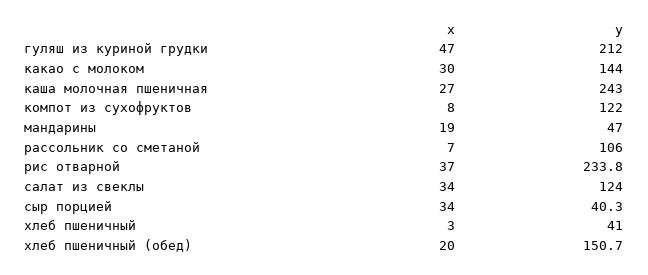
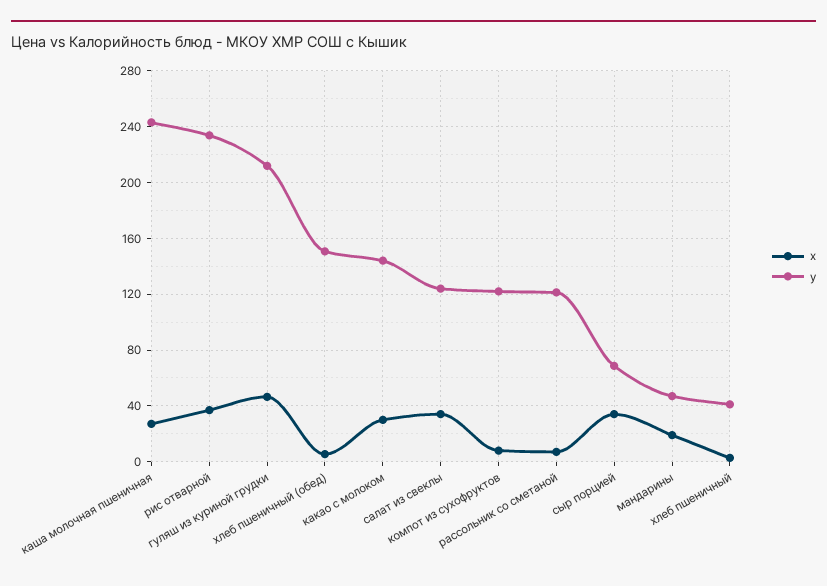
  {
    "x": {
      "гуляш из куриной грудки": 47,
      "какао с молоком": 30,
      "каша молочная пшеничная": 27,
      "компот из сухофруктов": 8,
      "мандарины": 19,
      "рассольник со сметаной": 7,
      "рис отварной": 37,
      "салат из свеклы": 34,
      "сыр порцией": 34,
      "хлеб пшеничный": 3,
-     "хлеб пшеничный (обед)": 20
+     "хлеб пшеничный (обед)": 5
    },
    "y": {
      "гуляш из куриной грудки": 212,
      "какао с молоком": 144,
      "каша молочная пшеничная": 243,
      "компот из сухофруктов": 122,
      "мандарины": 47,
-     "рассольник со сметаной": 106,
+     "рассольник со сметаной": 120,
      "рис отварной": 233.8,
      "салат из свеклы": 124,
-     "сыр порцией": 40.3,
+     "сыр порцией": 70,
      "хлеб пшеничный": 41,
      "хлеб пшеничный (обед)": 150.7
    }
  }

